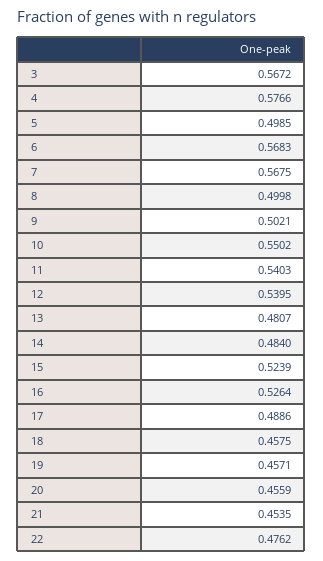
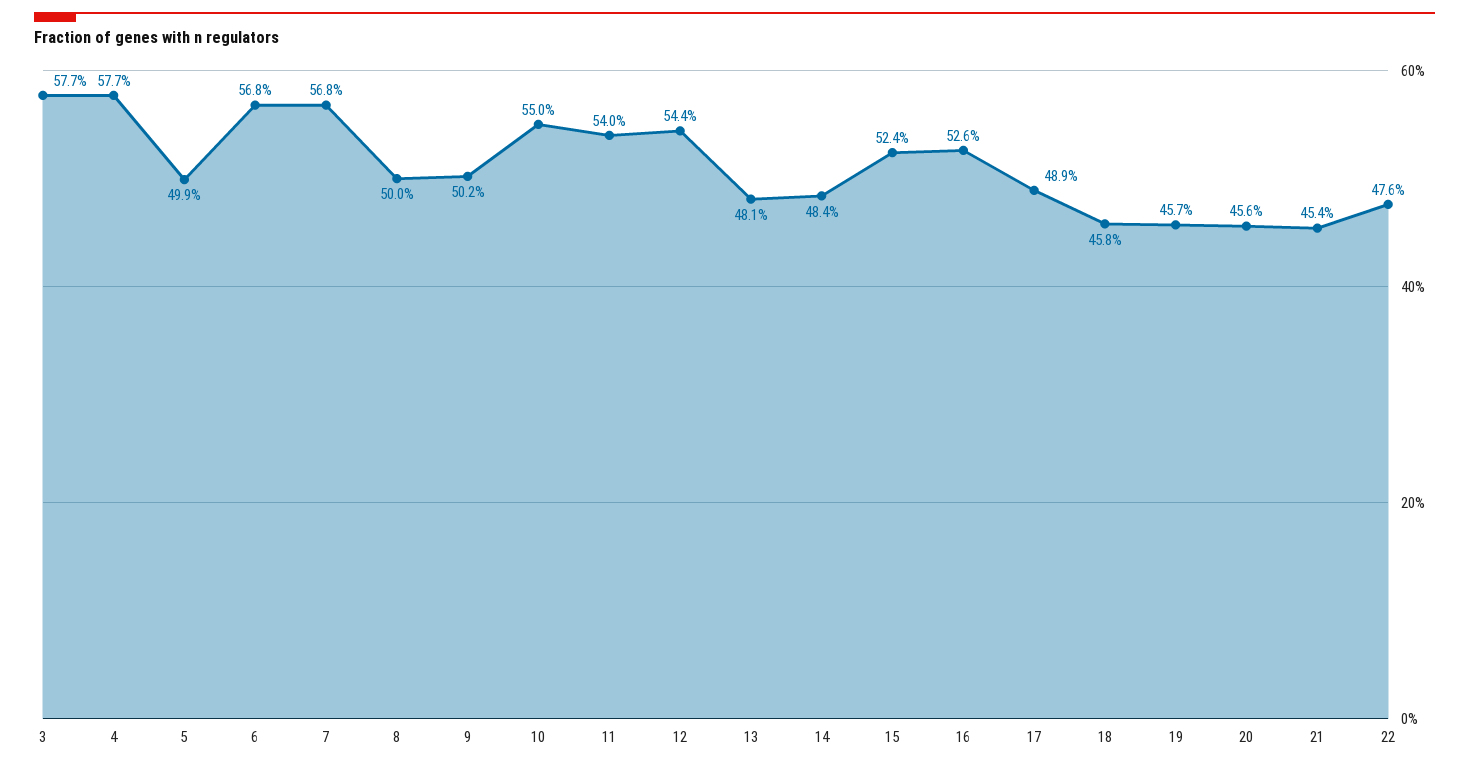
  {
-   "3": 0.5672,
+   "3": 0.577,
    "4": 0.5766,
    "5": 0.4985,
    "6": 0.5683,
    "7": 0.5675,
    "8": 0.4998,
    "9": 0.5021,
    "10": 0.5502,
    "11": 0.5403,
-   "12": 0.5395,
+   "12": 0.544,
    "13": 0.4807,
    "14": 0.484,
    "15": 0.5239,
    "16": 0.5264,
    "17": 0.4886,
    "18": 0.4575,
    "19": 0.4571,
    "20": 0.4559,
    "21": 0.4535,
    "22": 0.4762
  }

